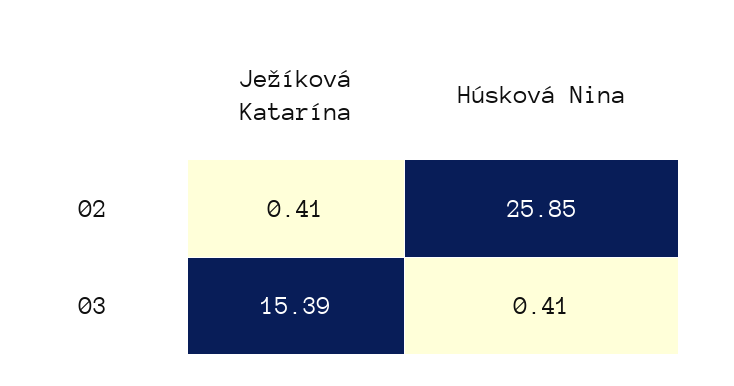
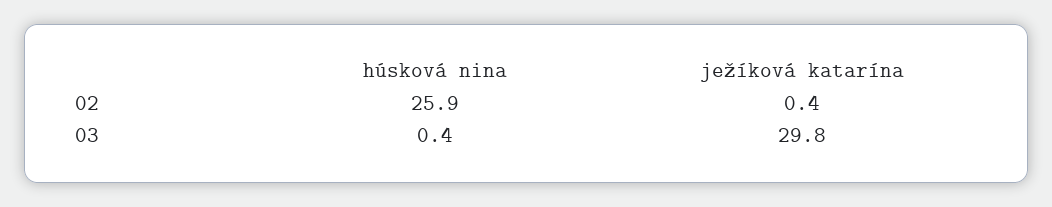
  {
    "Ježíková Katarína": {
      "02": 0.41,
-     "03": 15.39
+     "03": 29.8
    },
    "Húsková Nina": {
      "02": 25.85,
      "03": 0.41
    }
  }

